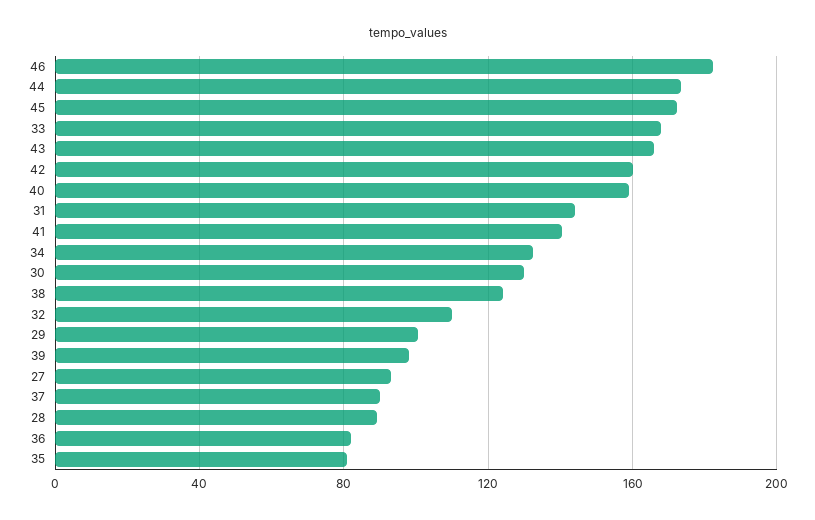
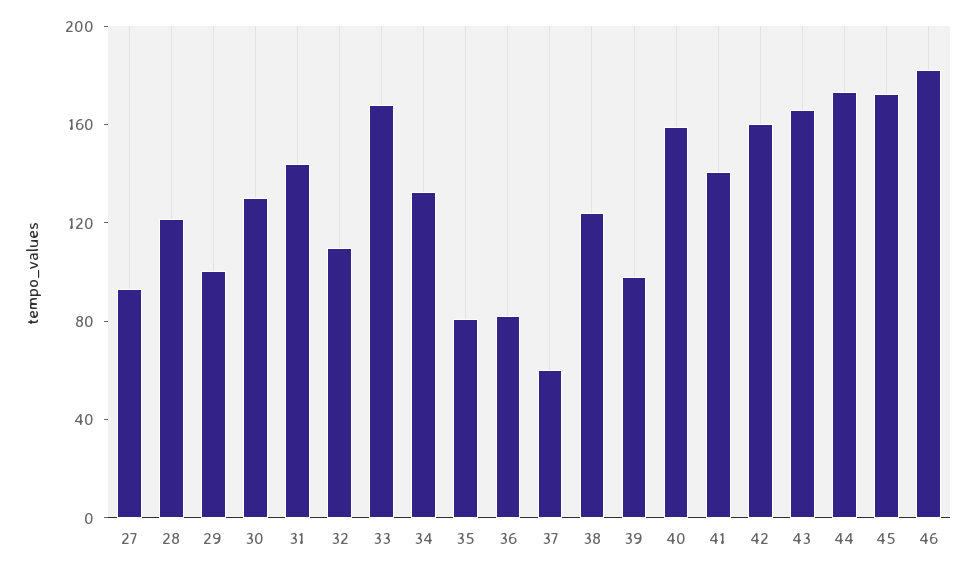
  {
    "46": 180,
    "44": 175,
    "45": 170,
    "33": 170,
    "43": 165,
    "42": 160,
    "40": 160,
    "31": 145,
    "41": 140,
    "34": 135,
    "30": 130,
    "38": 125,
    "32": 110,
    "29": 100,
    "39": 100,
    "27": 95,
-   "37": 90,
+   "37": 60,
-   "28": 90,
+   "28": 120,
    "36": 80,
    "35": 80
  }

